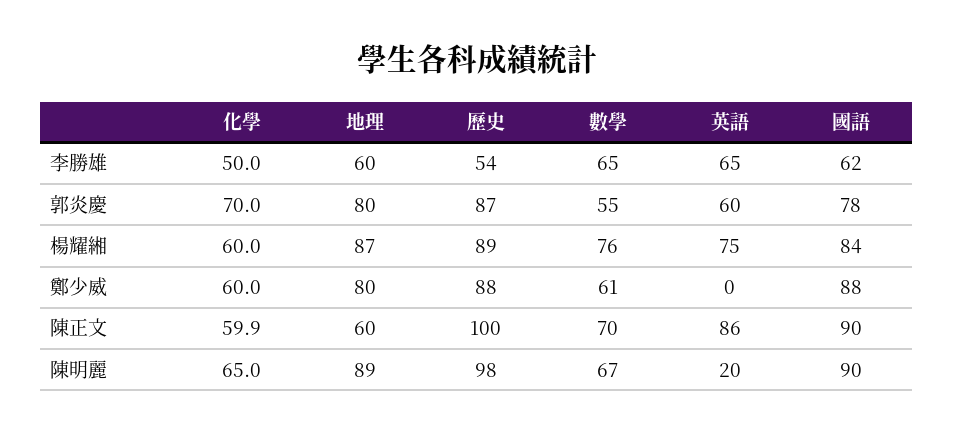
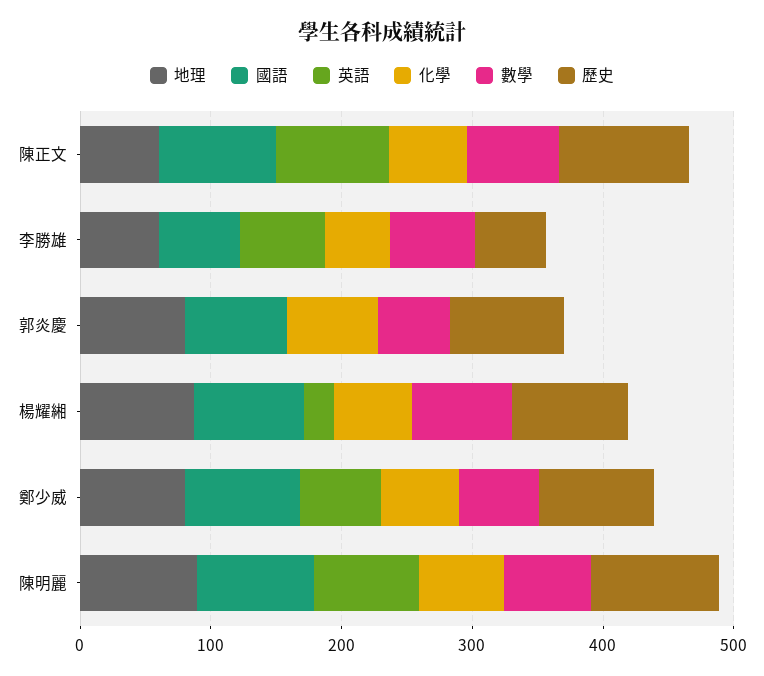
  {
    "化學": {
      "李勝雄": 50,
      "郭炎慶": 70,
      "楊耀緗": 60,
      "鄭少威": 60,
      "陳正文": 59.9,
      "陳明麗": 65
    },
    "地理": {
      "李勝雄": 60,
      "郭炎慶": 80,
      "楊耀緗": 87,
      "鄭少威": 80,
      "陳正文": 60,
      "陳明麗": 89
    },
    "歷史": {
      "李勝雄": 54,
      "郭炎慶": 87,
      "楊耀緗": 89,
      "鄭少威": 88,
      "陳正文": 100,
      "陳明麗": 98
    },
    "數學": {
      "李勝雄": 65,
      "郭炎慶": 55,
      "楊耀緗": 76,
      "鄭少威": 61,
      "陳正文": 70,
      "陳明麗": 67
    },
    "英語": {
      "李勝雄": 65,
-     "郭炎慶": 60,
+     "郭炎慶": 0,
-     "楊耀緗": 75,
+     "楊耀緗": 20,
-     "鄭少威": 0,
+     "鄭少威": 60,
      "陳正文": 86,
-     "陳明麗": 20
+     "陳明麗": 80
    },
    "國語": {
      "李勝雄": 62,
      "郭炎慶": 78,
      "楊耀緗": 84,
      "鄭少威": 88,
      "陳正文": 90,
      "陳明麗": 90
    }
  }

